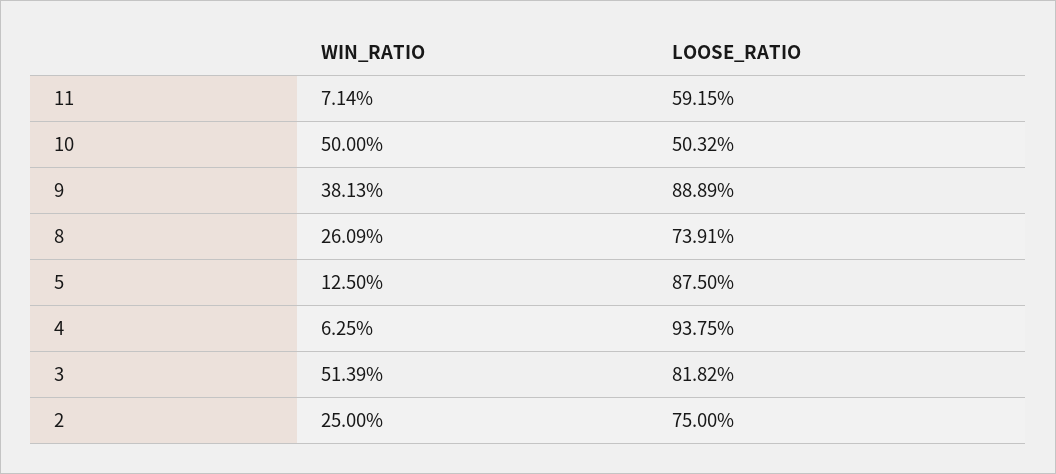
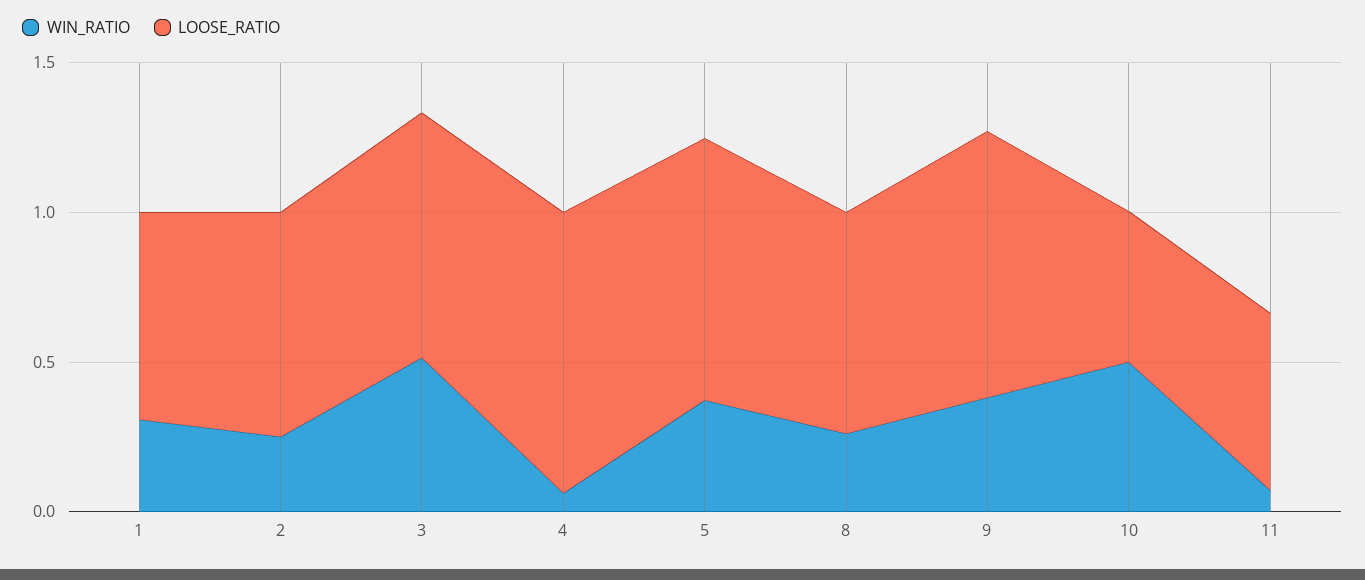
  {
    "WIN_RATIO": {
      "11": 0.0714,
      "10": 0.5,
      "9": 0.3813,
      "8": 0.2609,
-     "5": 0.125,
+     "5": 0.4,
      "4": 0.0625,
      "3": 0.5139,
-     "2": 0.25
+     "2": 0.25,
+     "1": 0.3
    },
    "LOOSE_RATIO": {
      "11": 0.5915,
      "10": 0.5032,
      "9": 0.8889,
      "8": 0.7391,
      "5": 0.875,
      "4": 0.9375,
      "3": 0.8182,
-     "2": 0.75
+     "2": 0.75,
+     "1": 0.7
    }
  }

